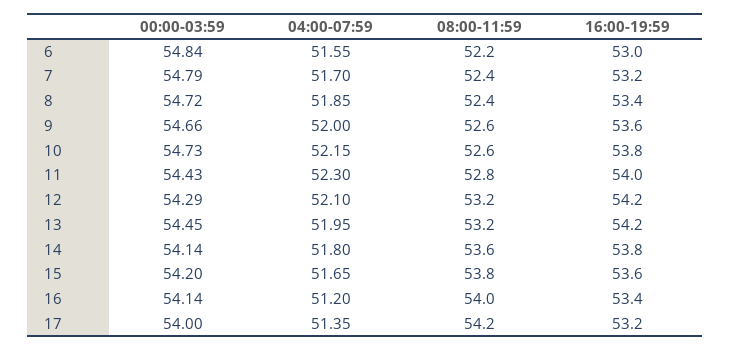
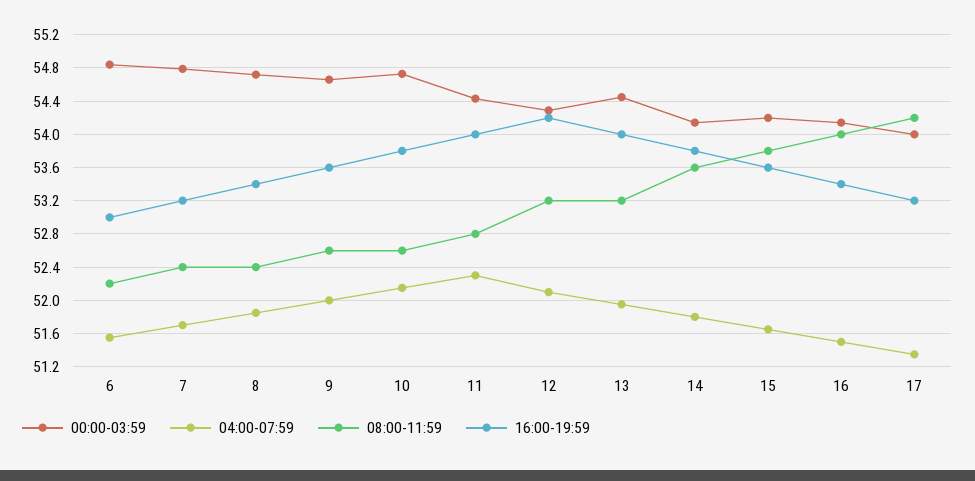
  {
    "00:00-03:59": {
      "6": 54.84,
      "7": 54.79,
      "8": 54.72,
      "9": 54.66,
      "10": 54.73,
      "11": 54.43,
      "12": 54.29,
      "13": 54.45,
      "14": 54.14,
      "15": 54.2,
      "16": 54.14,
      "17": 54
    },
    "04:00-07:59": {
      "6": 51.55,
      "7": 51.7,
      "8": 51.85,
      "9": 52,
      "10": 52.15,
      "11": 52.3,
      "12": 52.1,
      "13": 51.95,
      "14": 51.8,
      "15": 51.65,
-     "16": 51.2,
+     "16": 51.5,
      "17": 51.35
    },
    "08:00-11:59": {
      "6": 52.2,
      "7": 52.4,
      "8": 52.4,
      "9": 52.6,
      "10": 52.6,
      "11": 52.8,
      "12": 53.2,
      "13": 53.2,
      "14": 53.6,
      "15": 53.8,
      "16": 54,
      "17": 54.2
    },
    "16:00-19:59": {
      "6": 53,
      "7": 53.2,
      "8": 53.4,
      "9": 53.6,
      "10": 53.8,
      "11": 54,
      "12": 54.2,
-     "13": 54.2,
+     "13": 54,
      "14": 53.8,
      "15": 53.6,
      "16": 53.4,
      "17": 53.2
    }
  }

